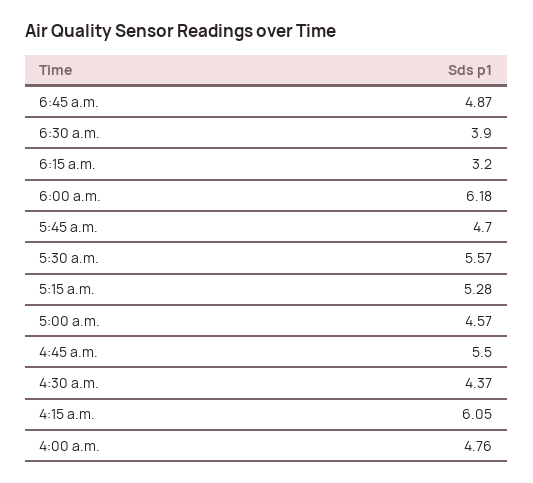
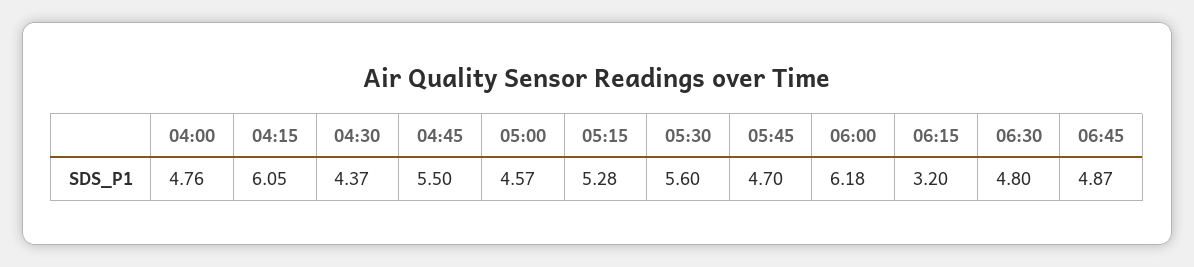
  {
    "6:45 a.m.": 4.87,
-   "6:30 a.m.": 3.9,
+   "6:30 a.m.": 4.8,
    "6:15 a.m.": 3.2,
    "6:00 a.m.": 6.18,
    "5:45 a.m.": 4.7,
-   "5:30 a.m.": 5.57,
+   "5:30 a.m.": 5.6,
    "5:15 a.m.": 5.28,
    "5:00 a.m.": 4.57,
    "4:45 a.m.": 5.5,
    "4:30 a.m.": 4.37,
    "4:15 a.m.": 6.05,
    "4:00 a.m.": 4.76
  }

